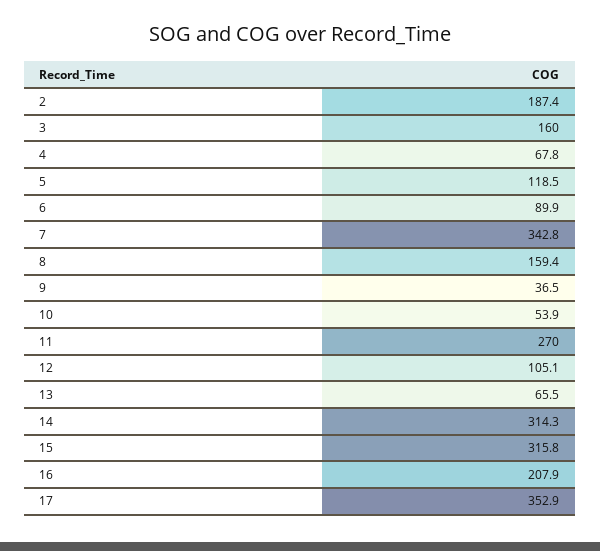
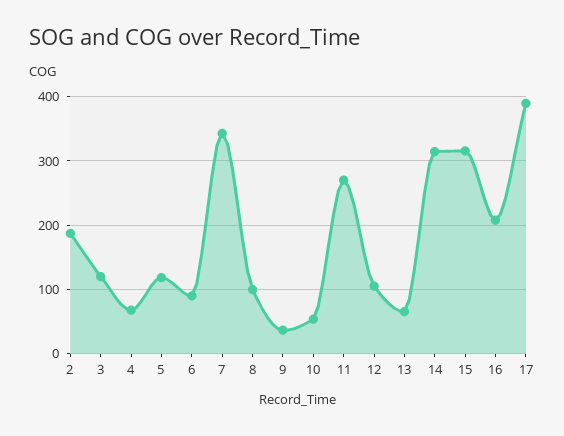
  {
    "2": 187.4,
-   "3": 160,
+   "3": 120,
    "4": 67.8,
    "5": 118.5,
    "6": 89.9,
    "7": 342.8,
-   "8": 159.4,
+   "8": 100,
    "9": 36.5,
    "10": 53.9,
    "11": 270,
    "12": 105.1,
    "13": 65.5,
    "14": 314.3,
    "15": 315.8,
    "16": 207.9,
-   "17": 352.9
+   "17": 390
  }

